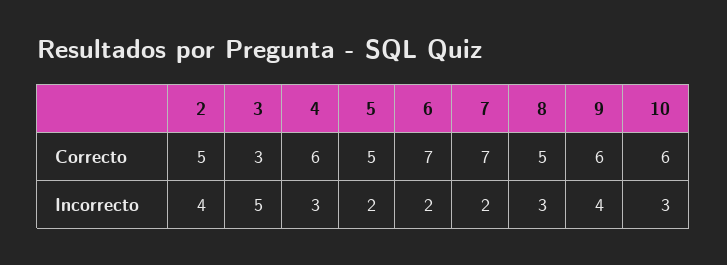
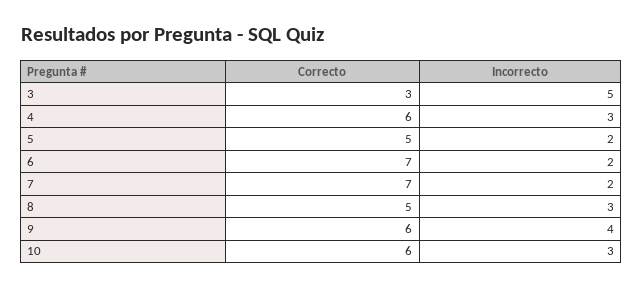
  {
-   "2": {
-     "Correcto": 5,
-     "Incorrecto": 4
-   },
    "3": {
      "Correcto": 3,
      "Incorrecto": 5
    },
    "4": {
      "Correcto": 6,
      "Incorrecto": 3
    },
    "5": {
      "Correcto": 5,
      "Incorrecto": 2
    },
    "6": {
      "Correcto": 7,
      "Incorrecto": 2
    },
    "7": {
      "Correcto": 7,
      "Incorrecto": 2
    },
    "8": {
      "Correcto": 5,
      "Incorrecto": 3
    },
    "9": {
      "Correcto": 6,
      "Incorrecto": 4
    },
    "10": {
      "Correcto": 6,
      "Incorrecto": 3
    }
  }

